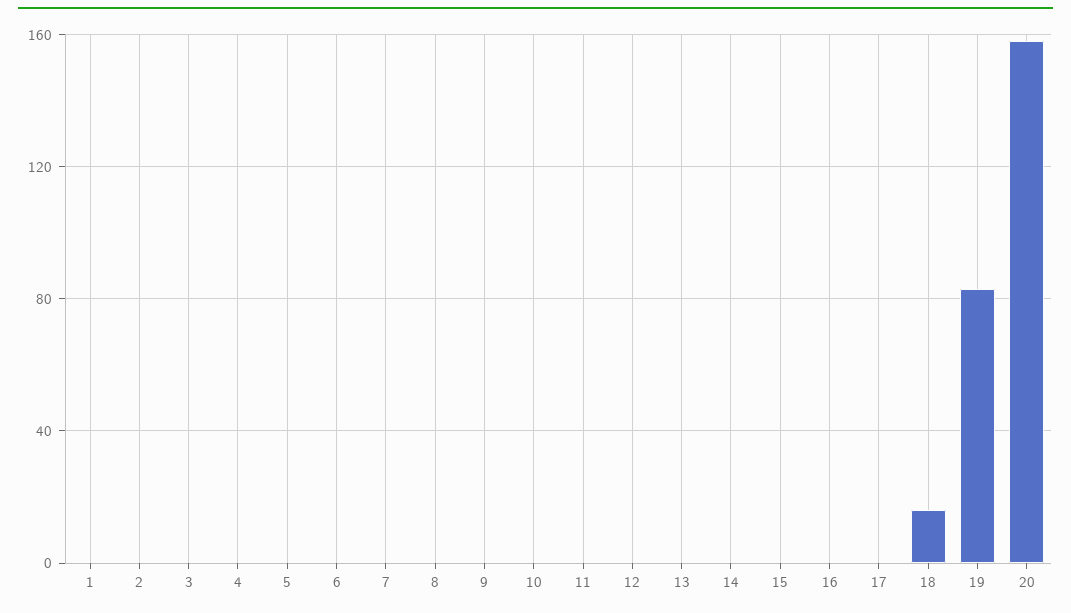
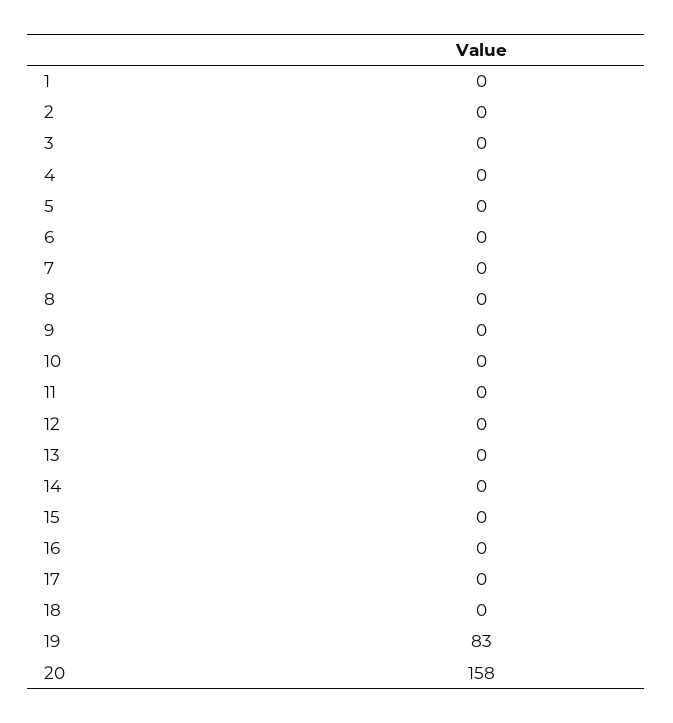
  {
    "1": 0,
    "2": 0,
    "3": 0,
    "4": 0,
    "5": 0,
    "6": 0,
    "7": 0,
    "8": 0,
    "9": 0,
    "10": 0,
    "11": 0,
    "12": 0,
    "13": 0,
    "14": 0,
    "15": 0,
    "16": 0,
    "17": 0,
-   "18": 15,
+   "18": 0,
    "19": 83,
    "20": 158
  }

